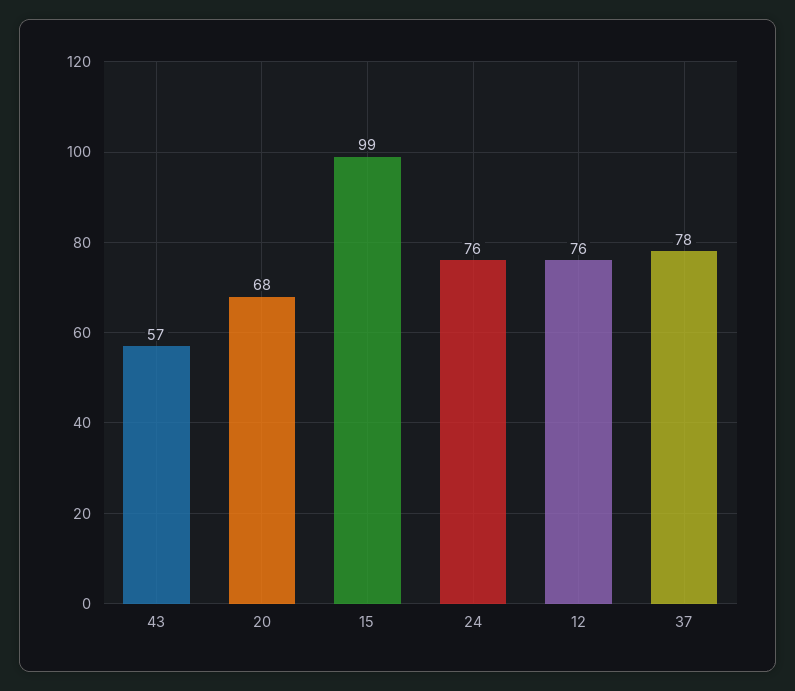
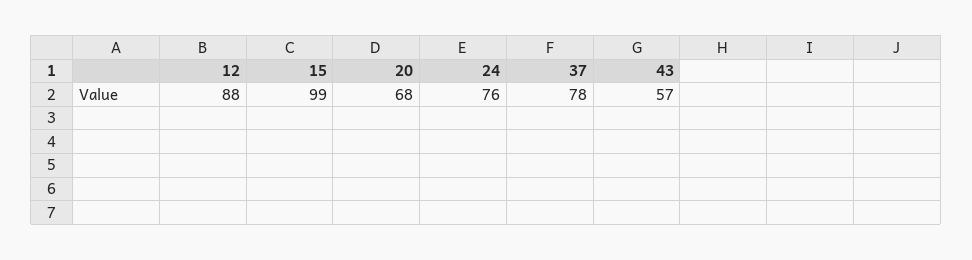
  {
    "43": 57,
    "20": 68,
    "15": 99,
    "24": 76,
-   "12": 76,
+   "12": 88,
    "37": 78
  }

